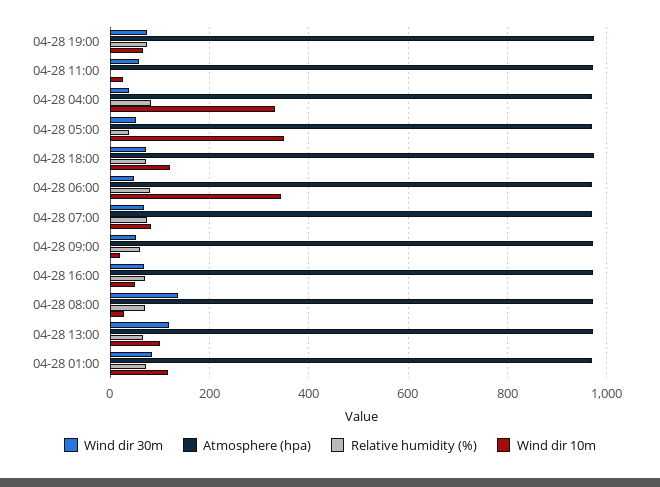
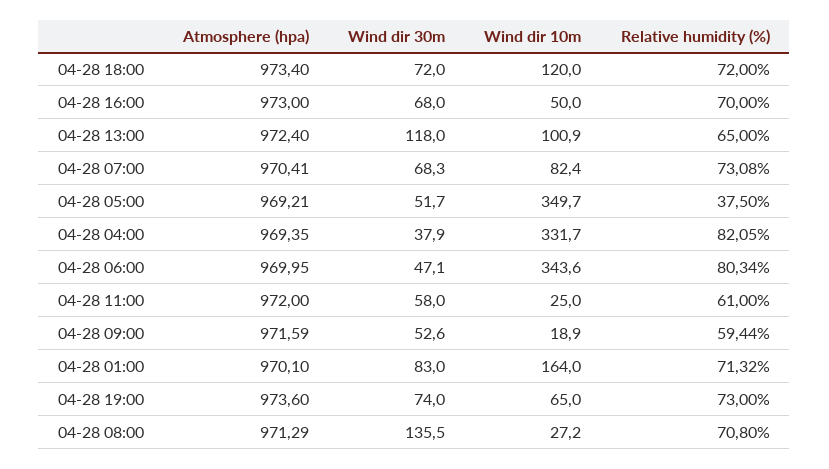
  {
    "Wind dir 30m": {
      "04-28 19:00": 74,
      "04-28 11:00": 58,
      "04-28 04:00": 37.9,
      "04-28 05:00": 51.7,
      "04-28 18:00": 72,
      "04-28 06:00": 47.1,
      "04-28 07:00": 68.3,
      "04-28 09:00": 52.6,
      "04-28 16:00": 68,
      "04-28 08:00": 135.5,
      "04-28 13:00": 118,
      "04-28 01:00": 83
    },
    "Atmosphere (hpa)": {
      "04-28 19:00": 973.6,
      "04-28 11:00": 972,
      "04-28 04:00": 969.35,
      "04-28 05:00": 969.21,
      "04-28 18:00": 973.4,
      "04-28 06:00": 969.95,
      "04-28 07:00": 970.41,
      "04-28 09:00": 971.59,
      "04-28 16:00": 973,
      "04-28 08:00": 971.29,
      "04-28 13:00": 972.4,
      "04-28 01:00": 970.1
    },
    "Relative humidity (%)": {
      "04-28 19:00": 73,
-     "04-28 11:00": 0,
+     "04-28 11:00": 61,
      "04-28 04:00": 82.05,
      "04-28 05:00": 37.5,
      "04-28 18:00": 72,
      "04-28 06:00": 80.34,
      "04-28 07:00": 73.08,
      "04-28 09:00": 59.44,
      "04-28 16:00": 70,
      "04-28 08:00": 70.8,
      "04-28 13:00": 65,
      "04-28 01:00": 71.32
    },
    "Wind dir 10m": {
      "04-28 19:00": 65,
      "04-28 11:00": 25,
      "04-28 04:00": 331.7,
      "04-28 05:00": 349.7,
      "04-28 18:00": 120,
      "04-28 06:00": 343.6,
      "04-28 07:00": 82.4,
      "04-28 09:00": 18.9,
      "04-28 16:00": 50,
      "04-28 08:00": 27.2,
      "04-28 13:00": 100.9,
-     "04-28 01:00": 120
+     "04-28 01:00": 164
    }
  }

